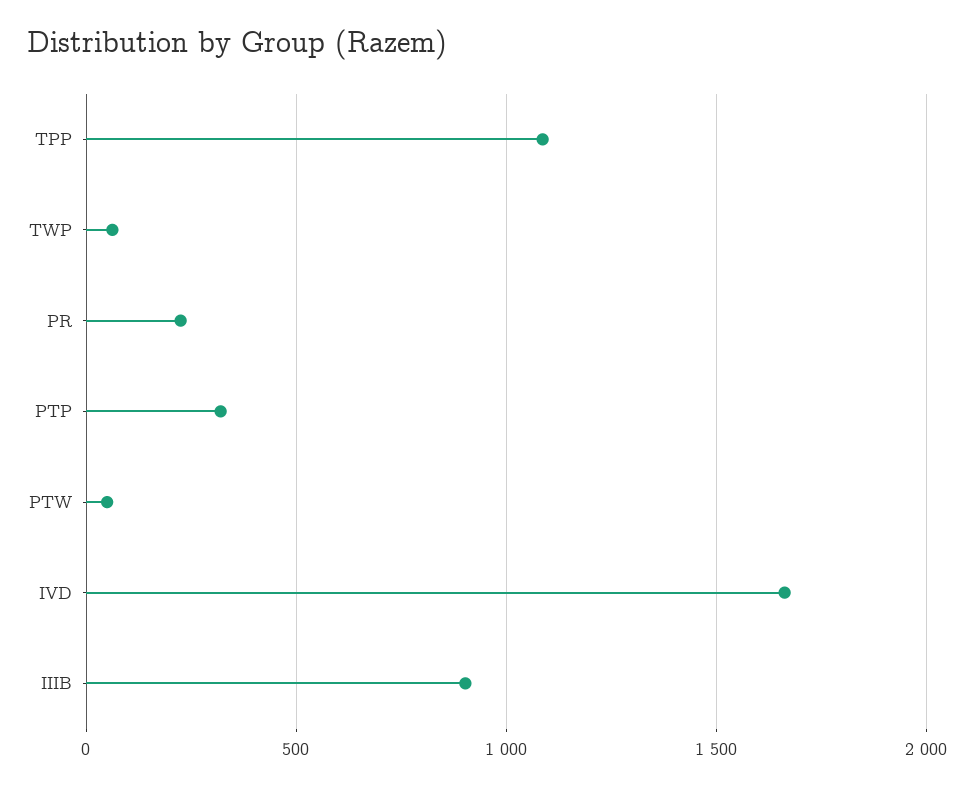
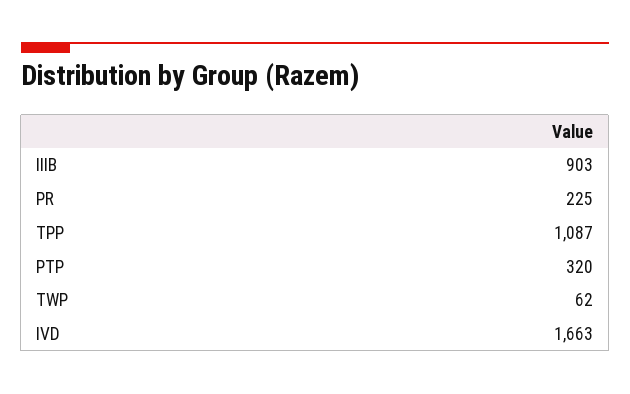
  {
    "TPP": 1087,
    "TWP": 62,
    "PR": 225,
    "PTP": 320,
-   "PTW": 50,
    "IVD": 1663,
    "IIIB": 903
  }

